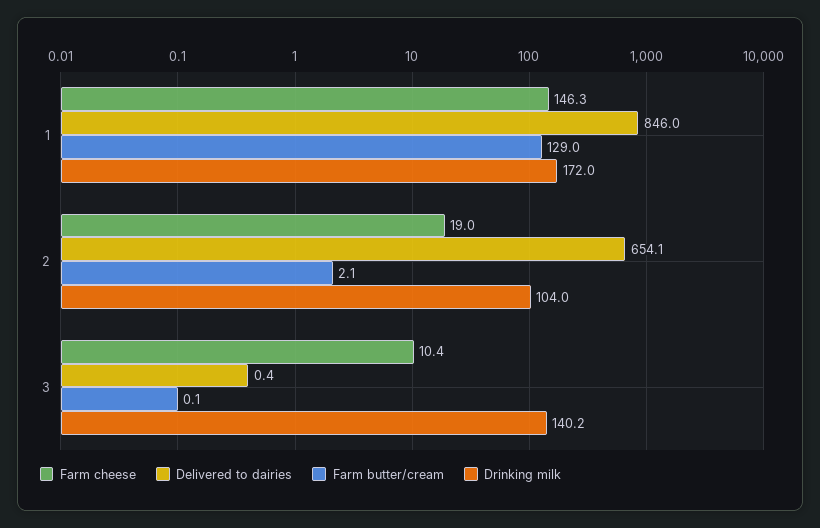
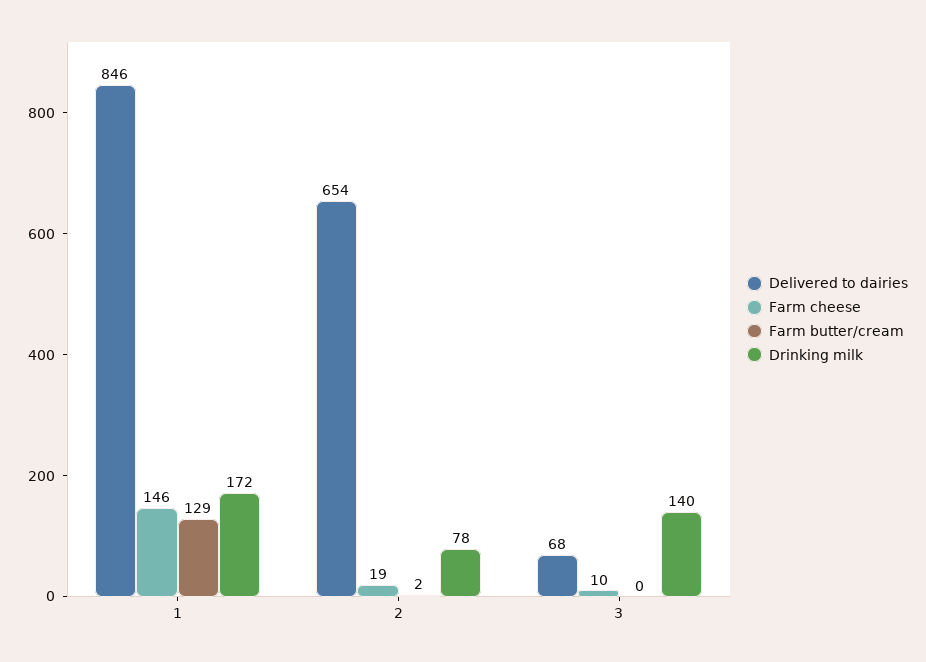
  {
    "Farm cheese": {
      "1": 146.3,
      "2": 19,
      "3": 10.4
    },
    "Delivered to dairies": {
      "1": 846,
      "2": 654.1,
-     "3": 0.4
+     "3": 68
    },
    "Farm butter/cream": {
      "1": 129,
      "2": 2.1,
      "3": 0.1
    },
    "Drinking milk": {
      "1": 172,
-     "2": 104,
+     "2": 78,
      "3": 140.2
    }
  }

